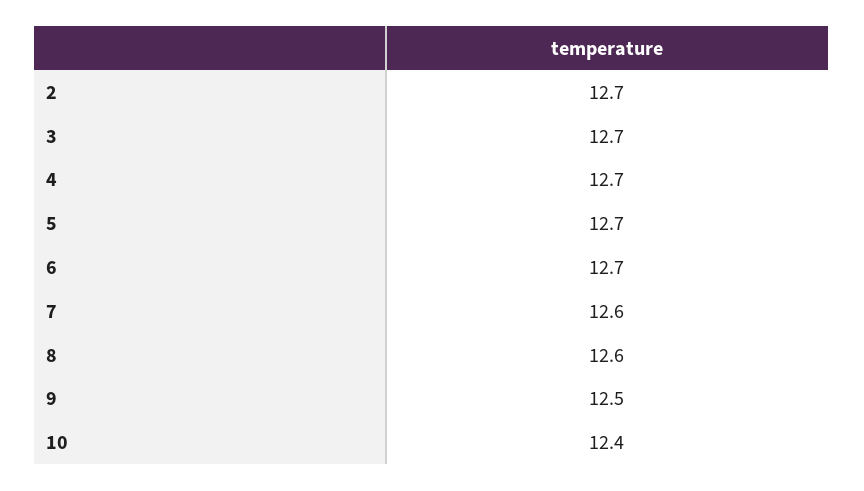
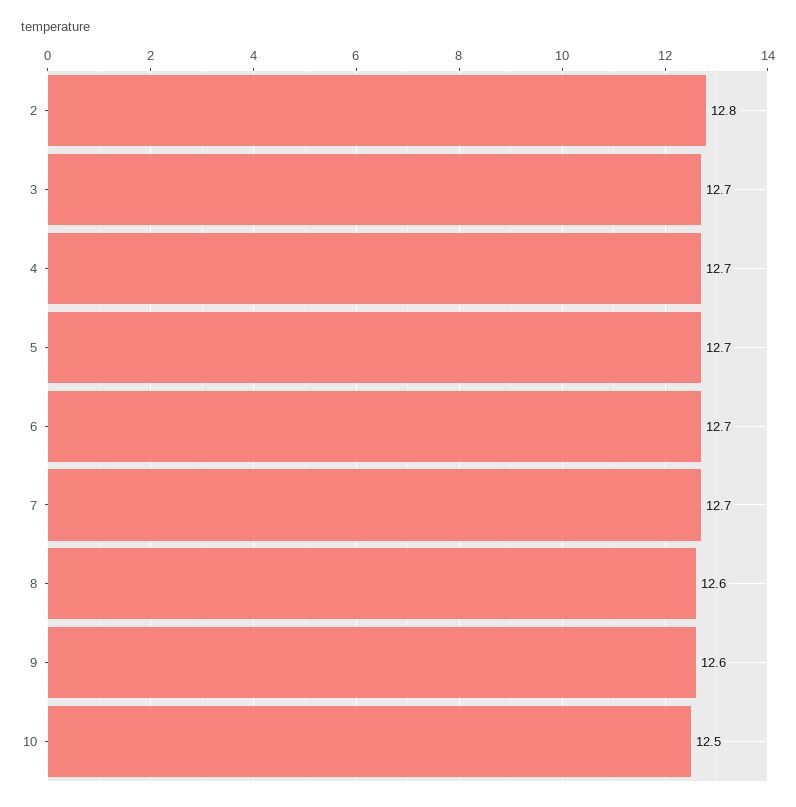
  {
-   "2": 12.7,
+   "2": 12.8,
    "3": 12.7,
    "4": 12.7,
    "5": 12.7,
    "6": 12.7,
-   "7": 12.6,
+   "7": 12.7,
    "8": 12.6,
-   "9": 12.5,
+   "9": 12.6,
-   "10": 12.4
+   "10": 12.5
  }

